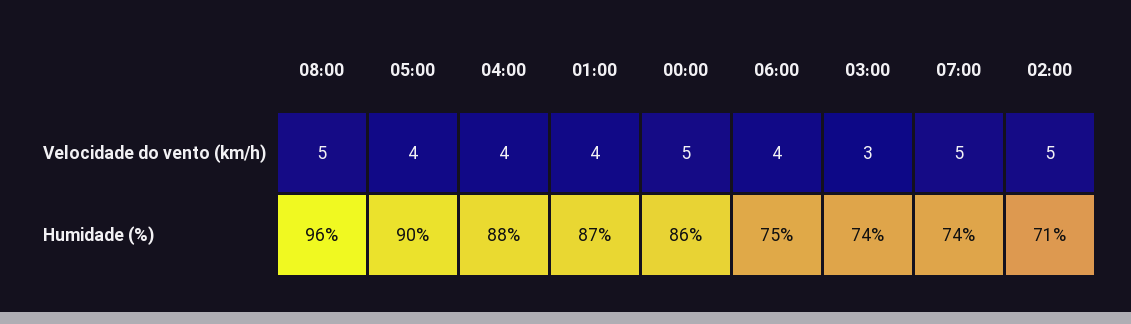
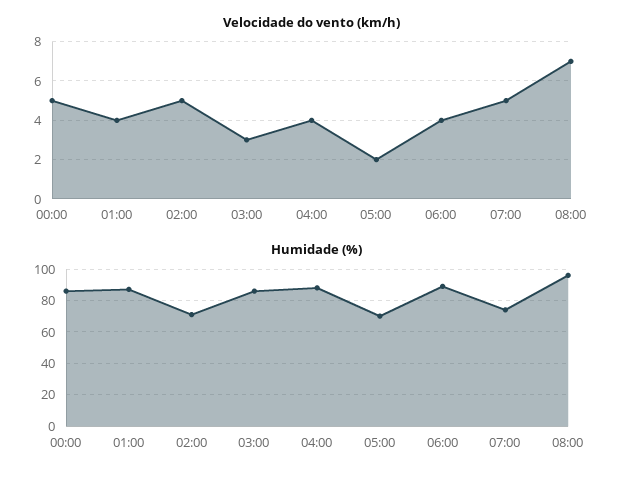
  {
    "Velocidade do vento (km/h)": {
-     "08:00": 5,
+     "08:00": 7,
-     "05:00": 4,
+     "05:00": 2,
      "04:00": 4,
      "01:00": 4,
      "00:00": 5,
      "06:00": 4,
      "03:00": 3,
      "07:00": 5,
      "02:00": 5
    },
    "Humidade (%)": {
      "08:00": 96,
-     "05:00": 90,
+     "05:00": 70,
      "04:00": 88,
      "01:00": 87,
      "00:00": 86,
-     "06:00": 75,
+     "06:00": 90,
-     "03:00": 74,
+     "03:00": 85,
      "07:00": 74,
      "02:00": 71
    }
  }

